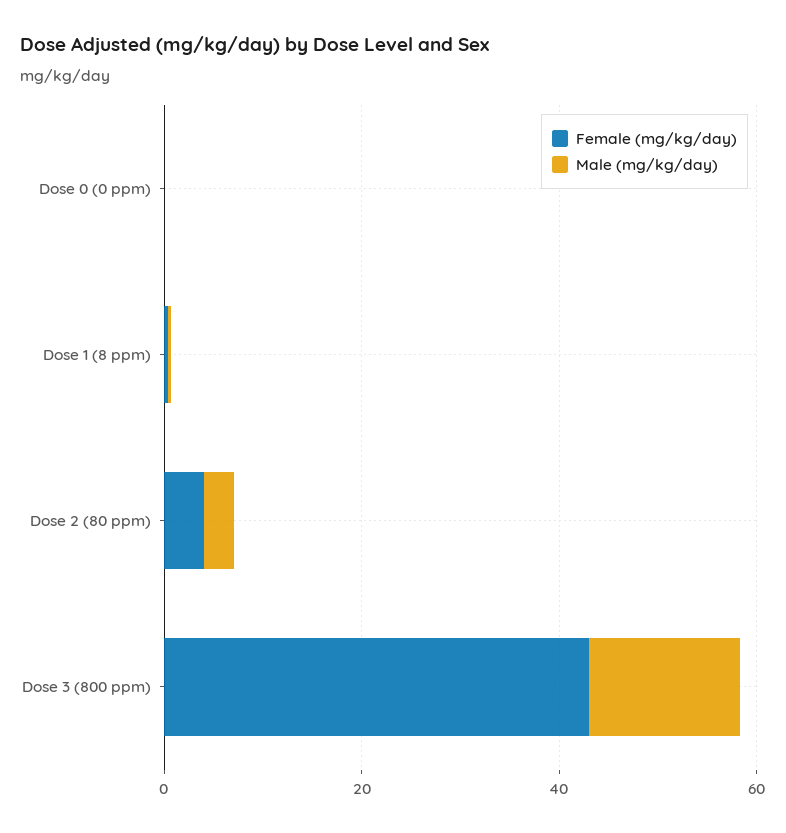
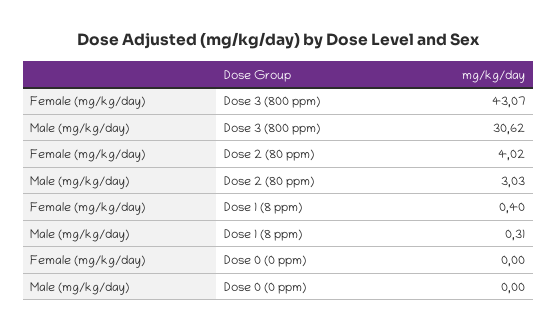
  {
    "Female (mg/kg/day)": {
      "Dose 0 (0 ppm)": 0,
      "Dose 1 (8 ppm)": 0.4,
      "Dose 2 (80 ppm)": 4.02,
      "Dose 3 (800 ppm)": 43.07
    },
    "Male (mg/kg/day)": {
      "Dose 0 (0 ppm)": 0,
      "Dose 1 (8 ppm)": 0.31,
      "Dose 2 (80 ppm)": 3.03,
-     "Dose 3 (800 ppm)": 15
+     "Dose 3 (800 ppm)": 30.62
    }
  }

